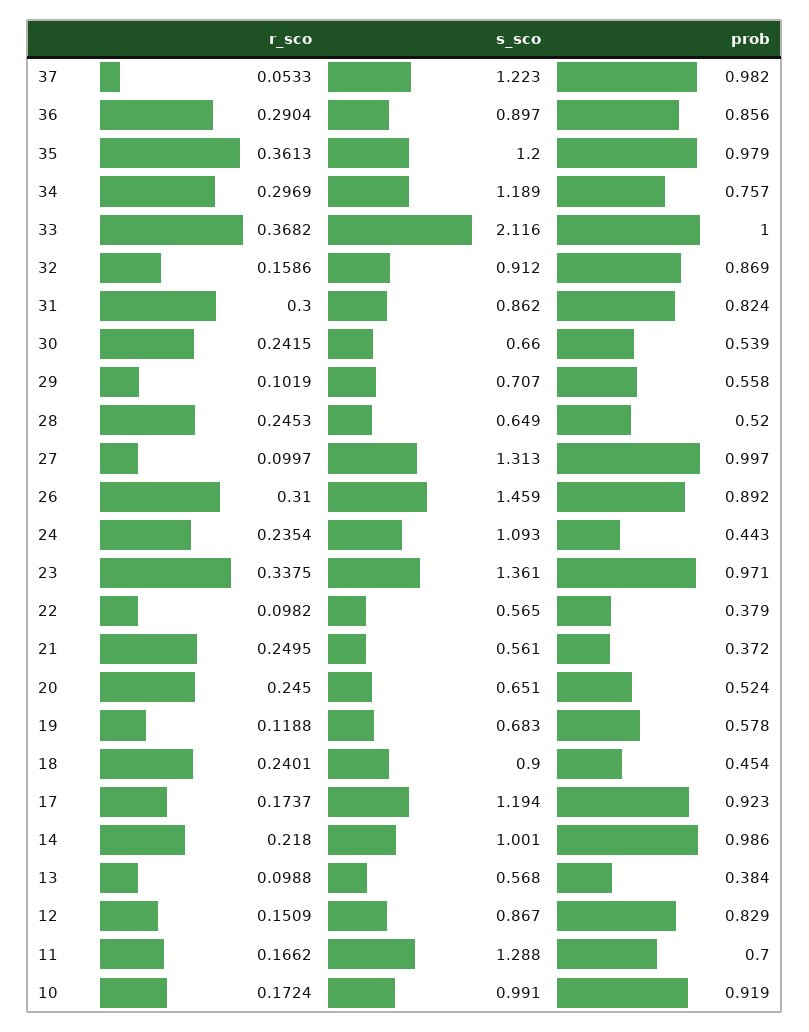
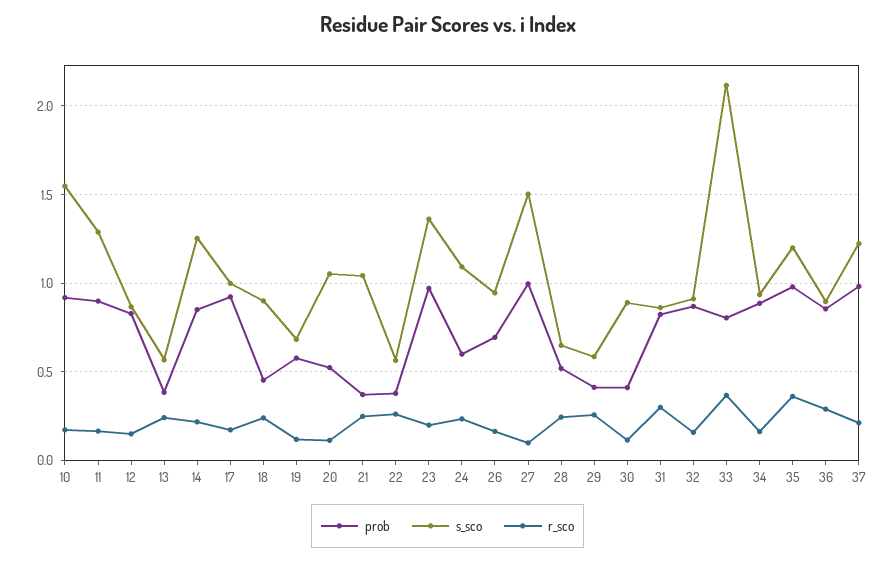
  {
    "r_sco": {
-     "37": 0.0533,
+     "37": 0.2,
      "36": 0.2904,
      "35": 0.3613,
-     "34": 0.2969,
+     "34": 0.15,
      "33": 0.3682,
      "32": 0.1586,
      "31": 0.3,
-     "30": 0.2415,
+     "30": 0.1,
-     "29": 0.1019,
+     "29": 0.25,
      "28": 0.2453,
      "27": 0.0997,
-     "26": 0.31,
+     "26": 0.15,
      "24": 0.2354,
-     "23": 0.3375,
+     "23": 0.2,
-     "22": 0.0982,
+     "22": 0.25,
      "21": 0.2495,
-     "20": 0.245,
+     "20": 0.1,
      "19": 0.1188,
      "18": 0.2401,
      "17": 0.1737,
      "14": 0.218,
-     "13": 0.0988,
+     "13": 0.25,
      "12": 0.1509,
      "11": 0.1662,
      "10": 0.1724
    },
    "s_sco": {
      "37": 1.223,
      "36": 0.897,
      "35": 1.2,
-     "34": 1.189,
+     "34": 0.95,
      "33": 2.116,
      "32": 0.912,
      "31": 0.862,
-     "30": 0.66,
+     "30": 0.9,
-     "29": 0.707,
+     "29": 0.6,
      "28": 0.649,
-     "27": 1.313,
+     "27": 1.5,
-     "26": 1.459,
+     "26": 0.95,
      "24": 1.093,
      "23": 1.361,
      "22": 0.565,
-     "21": 0.561,
+     "21": 1.05,
-     "20": 0.651,
+     "20": 1.05,
      "19": 0.683,
      "18": 0.9,
-     "17": 1.194,
+     "17": 1,
-     "14": 1.001,
+     "14": 1.25,
      "13": 0.568,
      "12": 0.867,
      "11": 1.288,
-     "10": 0.991
+     "10": 1.55
    },
    "prob": {
      "37": 0.982,
      "36": 0.856,
      "35": 0.979,
-     "34": 0.757,
+     "34": 0.9,
-     "33": 1,
+     "33": 0.8,
      "32": 0.869,
      "31": 0.824,
-     "30": 0.539,
+     "30": 0.4,
-     "29": 0.558,
+     "29": 0.4,
      "28": 0.52,
      "27": 0.997,
-     "26": 0.892,
+     "26": 0.7,
-     "24": 0.443,
+     "24": 0.6,
      "23": 0.971,
      "22": 0.379,
      "21": 0.372,
      "20": 0.524,
      "19": 0.578,
      "18": 0.454,
      "17": 0.923,
-     "14": 0.986,
+     "14": 0.85,
      "13": 0.384,
      "12": 0.829,
-     "11": 0.7,
+     "11": 0.9,
      "10": 0.919
    }
  }

